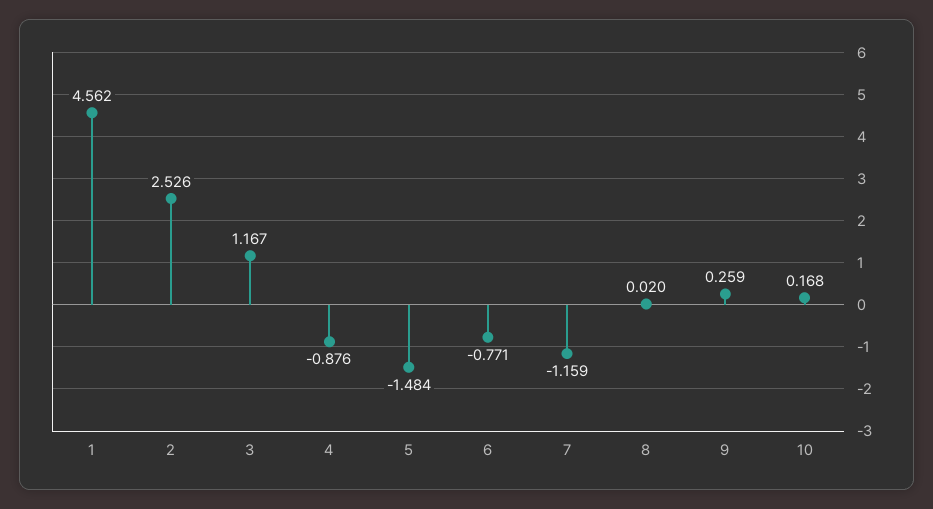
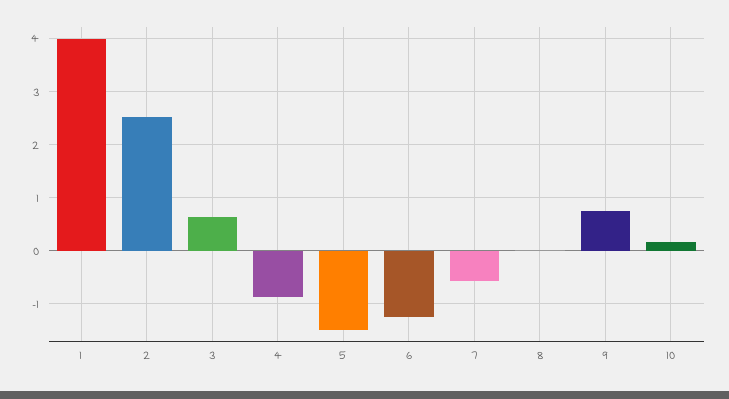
  {
-   "1": 4.562,
+   "1": 4,
    "2": 2.526,
-   "3": 1.167,
+   "3": 0.6,
    "4": -0.876,
    "5": -1.484,
-   "6": -0.771,
+   "6": -1.2,
-   "7": -1.159,
+   "7": -0.6,
    "8": 0.02,
-   "9": 0.259,
+   "9": 0.8,
    "10": 0.168
  }

